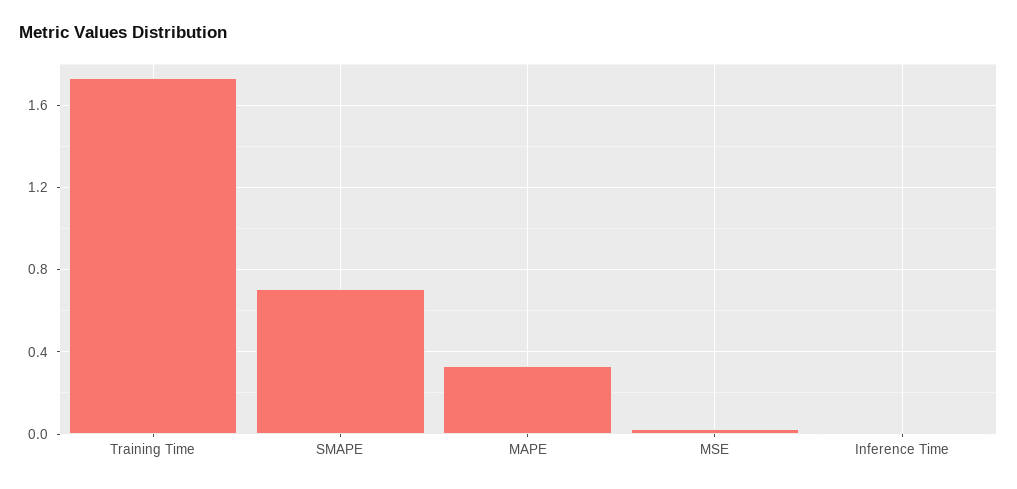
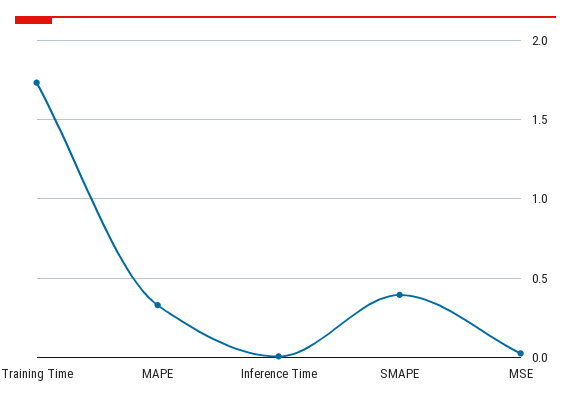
  {
    "Training Time": 1.75,
-   "SMAPE": 0.7,
+   "SMAPE": 0.4,
    "MAPE": 0.35,
    "MSE": 0.05,
    "Inference Time": 0
  }

